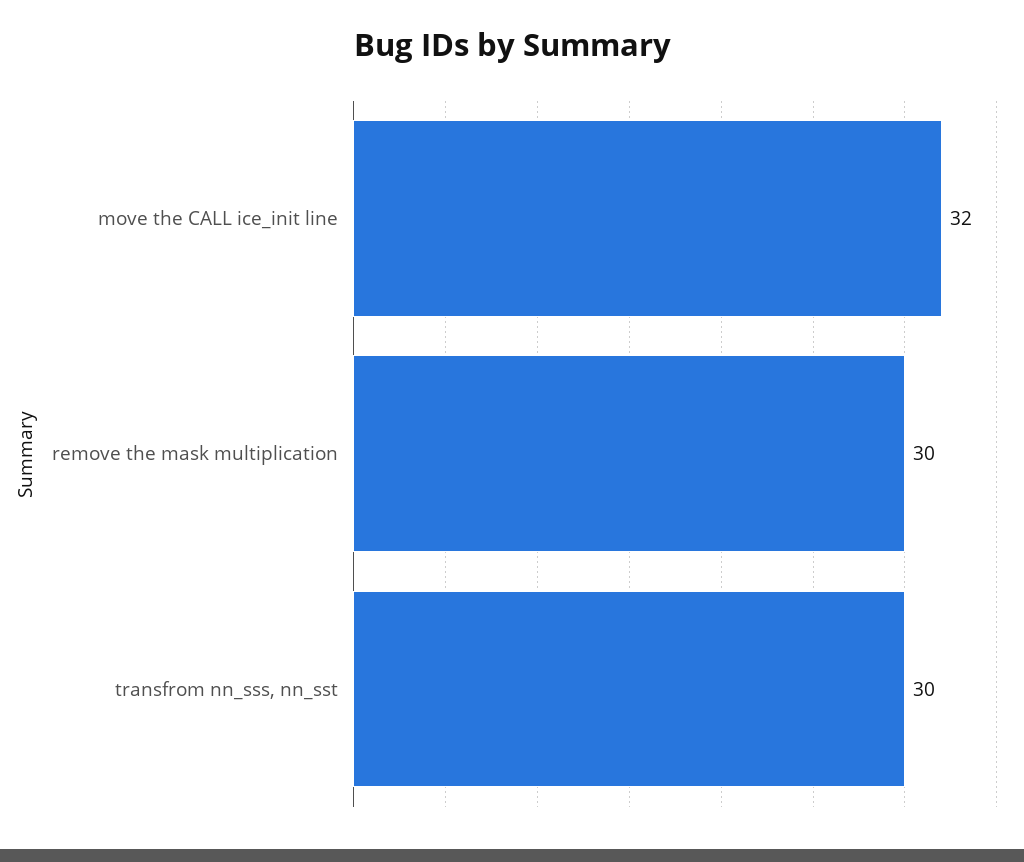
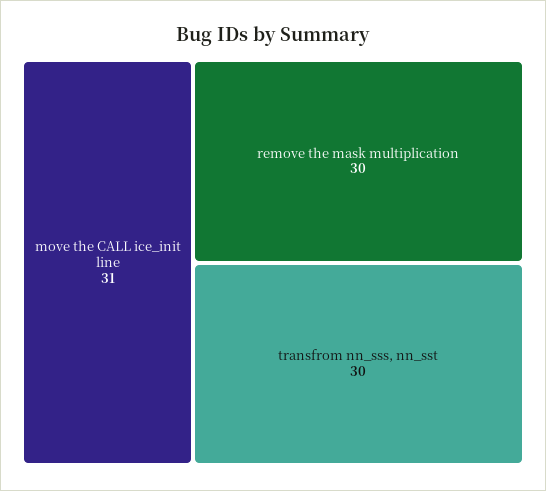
  {
-   "move the CALL ice_init line": 32,
+   "move the CALL ice_init line": 31,
    "remove the mask multiplication": 30,
    "transfrom nn_sss, nn_sst": 30
  }

